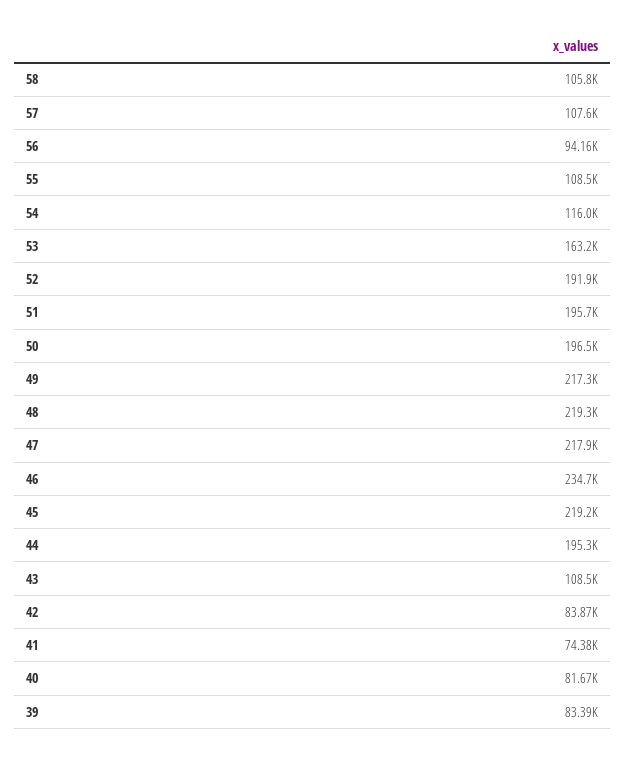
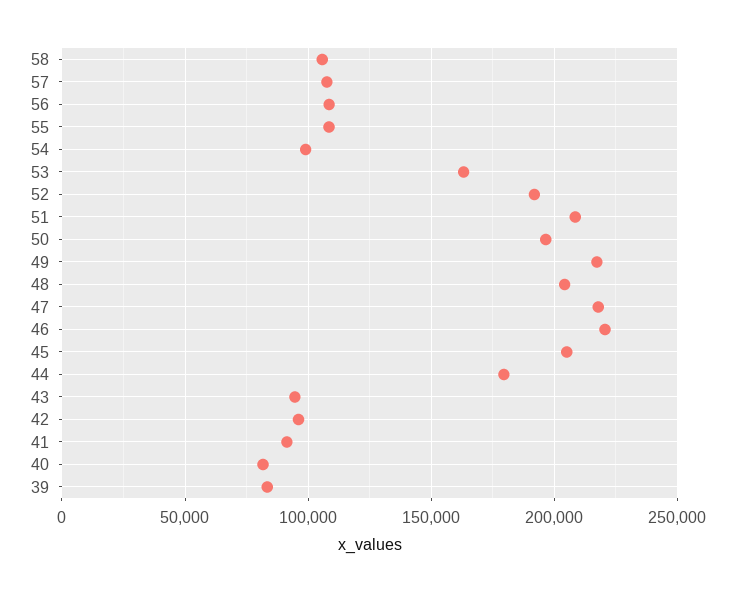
  {
    "58": 105800,
    "57": 107600,
-   "56": 94160,
+   "56": 110000,
    "55": 108500,
-   "54": 116000,
+   "54": 100000,
    "53": 163200,
    "52": 191900,
-   "51": 195700,
+   "51": 210000,
    "50": 196500,
    "49": 217300,
-   "48": 219300,
+   "48": 205000,
    "47": 217900,
-   "46": 234700,
+   "46": 220000,
-   "45": 219200,
+   "45": 205000,
-   "44": 195300,
+   "44": 180000,
-   "43": 108500,
+   "43": 95000,
-   "42": 83870,
+   "42": 95000,
-   "41": 74380,
+   "41": 90000,
    "40": 81670,
    "39": 83390
  }

